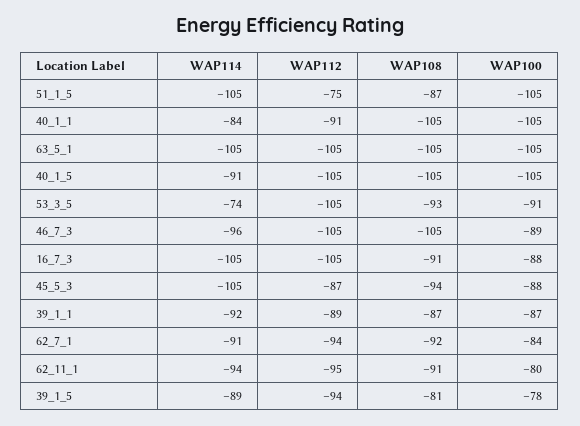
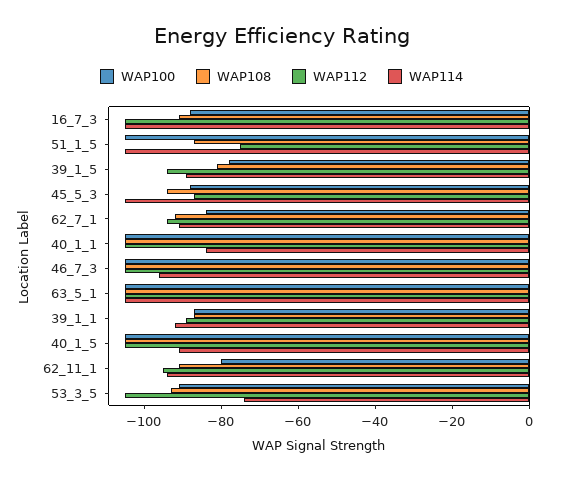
  {
    "WAP114": {
      "51_1_5": -105,
      "40_1_1": -84,
      "63_5_1": -105,
      "40_1_5": -91,
      "53_3_5": -74,
      "46_7_3": -96,
      "16_7_3": -105,
      "45_5_3": -105,
      "39_1_1": -92,
      "62_7_1": -91,
      "62_11_1": -94,
      "39_1_5": -89
    },
    "WAP112": {
      "51_1_5": -75,
-     "40_1_1": -91,
+     "40_1_1": -105,
      "63_5_1": -105,
      "40_1_5": -105,
      "53_3_5": -105,
      "46_7_3": -105,
      "16_7_3": -105,
      "45_5_3": -87,
      "39_1_1": -89,
      "62_7_1": -94,
      "62_11_1": -95,
      "39_1_5": -94
    },
    "WAP108": {
      "51_1_5": -87,
      "40_1_1": -105,
      "63_5_1": -105,
      "40_1_5": -105,
      "53_3_5": -93,
      "46_7_3": -105,
      "16_7_3": -91,
      "45_5_3": -94,
      "39_1_1": -87,
      "62_7_1": -92,
      "62_11_1": -91,
      "39_1_5": -81
    },
    "WAP100": {
      "51_1_5": -105,
      "40_1_1": -105,
      "63_5_1": -105,
      "40_1_5": -105,
      "53_3_5": -91,
-     "46_7_3": -89,
+     "46_7_3": -105,
      "16_7_3": -88,
      "45_5_3": -88,
      "39_1_1": -87,
      "62_7_1": -84,
      "62_11_1": -80,
      "39_1_5": -78
    }
  }

